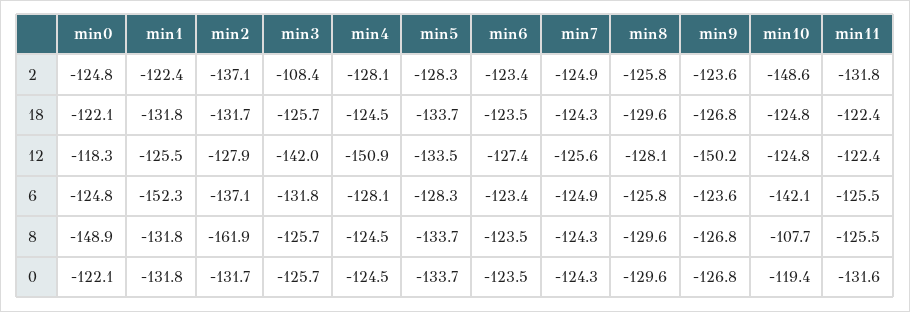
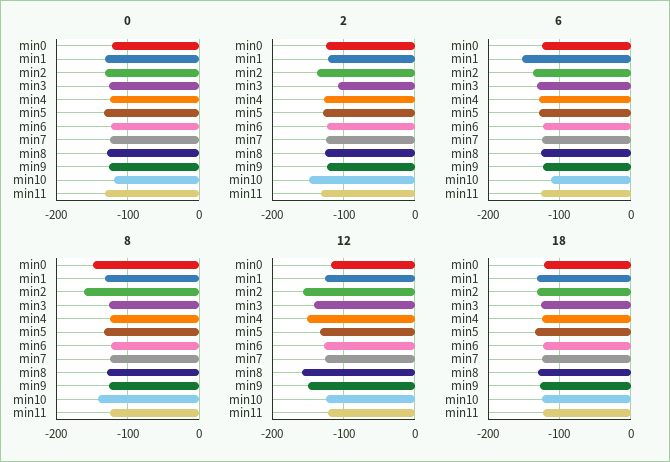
  {
    "2": {
      "min0": -124.8,
      "min1": -122.4,
      "min2": -137.1,
      "min3": -108.4,
      "min4": -128.1,
      "min5": -128.3,
      "min6": -123.4,
      "min7": -124.9,
      "min8": -125.8,
      "min9": -123.6,
      "min10": -148.6,
      "min11": -131.8
    },
    "18": {
      "min0": -122.1,
      "min1": -131.8,
      "min2": -131.7,
      "min3": -125.7,
      "min4": -124.5,
      "min5": -133.7,
      "min6": -123.5,
      "min7": -124.3,
      "min8": -129.6,
      "min9": -126.8,
      "min10": -124.8,
      "min11": -122.4
    },
    "12": {
      "min0": -118.3,
      "min1": -125.5,
-     "min2": -127.9,
+     "min2": -160,
      "min3": -142,
      "min4": -150.9,
      "min5": -133.5,
      "min6": -127.4,
      "min7": -125.6,
-     "min8": -128.1,
+     "min8": -160,
      "min9": -150.2,
      "min10": -124.8,
      "min11": -122.4
    },
    "6": {
      "min0": -124.8,
      "min1": -152.3,
      "min2": -137.1,
      "min3": -131.8,
      "min4": -128.1,
      "min5": -128.3,
      "min6": -123.4,
      "min7": -124.9,
      "min8": -125.8,
      "min9": -123.6,
-     "min10": -142.1,
+     "min10": -110,
      "min11": -125.5
    },
    "8": {
      "min0": -148.9,
      "min1": -131.8,
      "min2": -161.9,
      "min3": -125.7,
      "min4": -124.5,
      "min5": -133.7,
      "min6": -123.5,
      "min7": -124.3,
      "min8": -129.6,
      "min9": -126.8,
-     "min10": -107.7,
+     "min10": -140,
      "min11": -125.5
    },
    "0": {
      "min0": -122.1,
      "min1": -131.8,
      "min2": -131.7,
      "min3": -125.7,
      "min4": -124.5,
      "min5": -133.7,
      "min6": -123.5,
      "min7": -124.3,
      "min8": -129.6,
      "min9": -126.8,
      "min10": -119.4,
      "min11": -131.6
    }
  }

